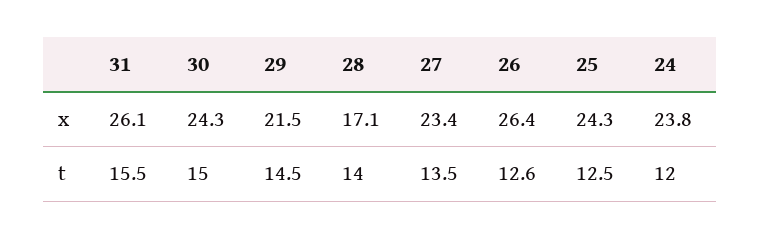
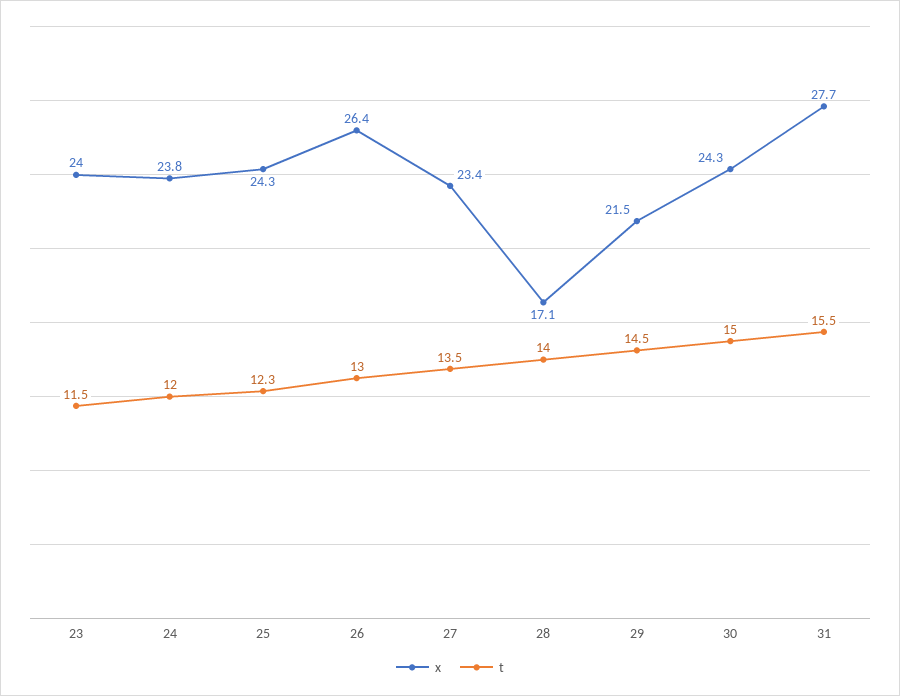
  {
    "x": {
-     "31": 26.1,
+     "31": 27.7,
      "30": 24.3,
      "29": 21.5,
      "28": 17.1,
      "27": 23.4,
      "26": 26.4,
      "25": 24.3,
-     "24": 23.8
+     "24": 23.8,
+     "23": 24
    },
    "t": {
      "31": 15.5,
      "30": 15,
      "29": 14.5,
      "28": 14,
      "27": 13.5,
-     "26": 12.6,
+     "26": 13,
-     "25": 12.5,
+     "25": 12.3,
-     "24": 12
+     "24": 12,
+     "23": 11.5
    }
  }

